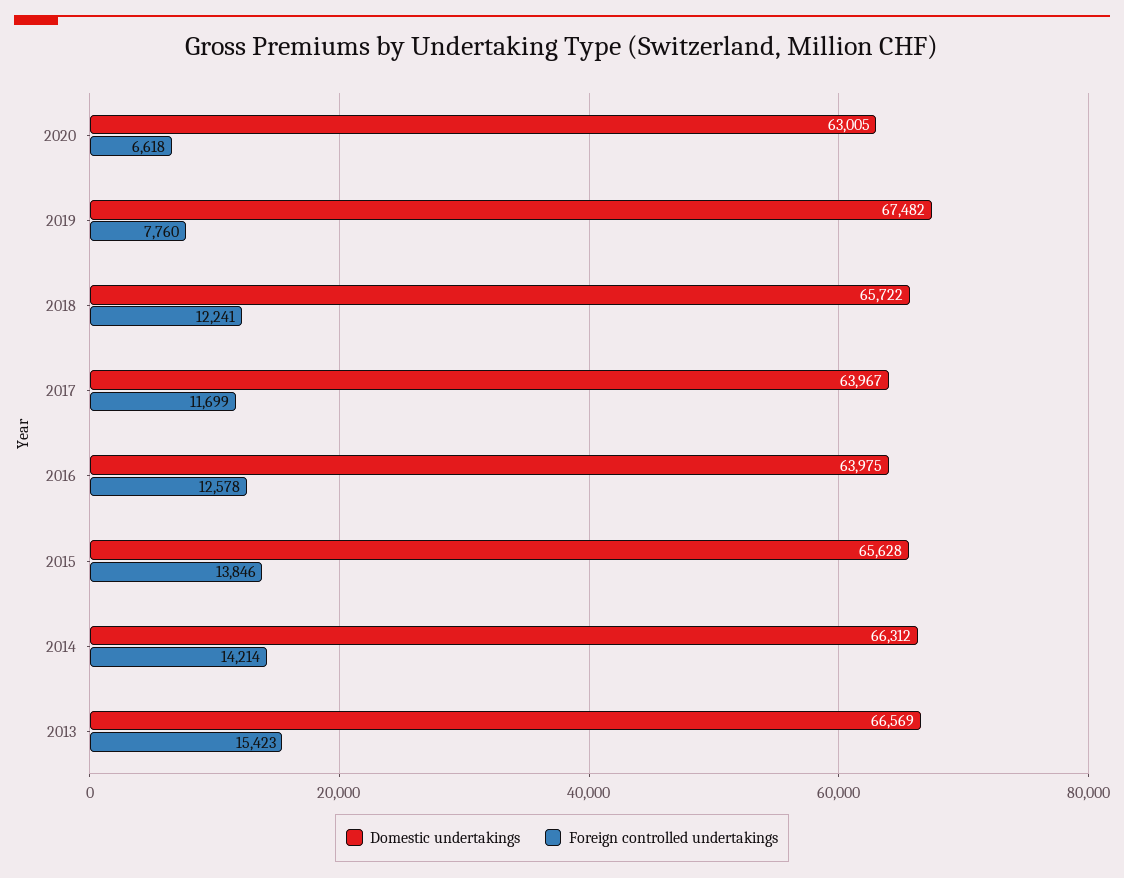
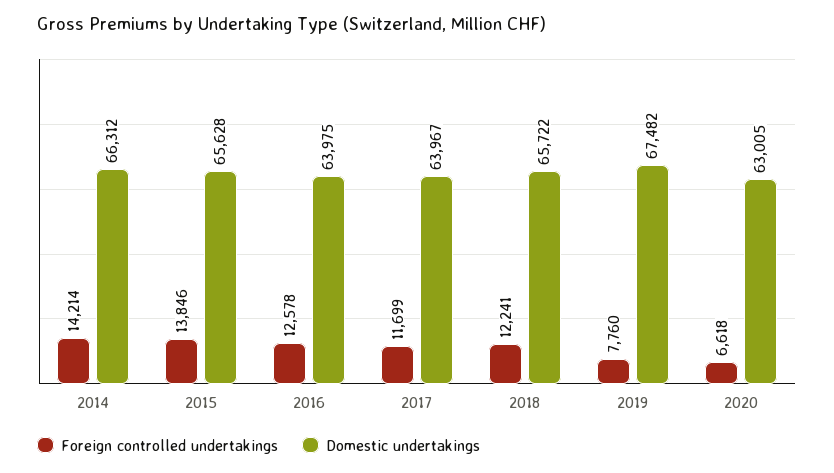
  {
    "Domestic undertakings": {
      "2020": 63005,
      "2019": 67482,
      "2018": 65722,
      "2017": 63967,
      "2016": 63975,
      "2015": 65628,
-     "2014": 66312,
+     "2014": 66312
-     "2013": 66569
    },
    "Foreign controlled undertakings": {
      "2020": 6618,
      "2019": 7760,
      "2018": 12241,
      "2017": 11699,
      "2016": 12578,
      "2015": 13846,
-     "2014": 14214,
+     "2014": 14214
-     "2013": 15423
    }
  }

